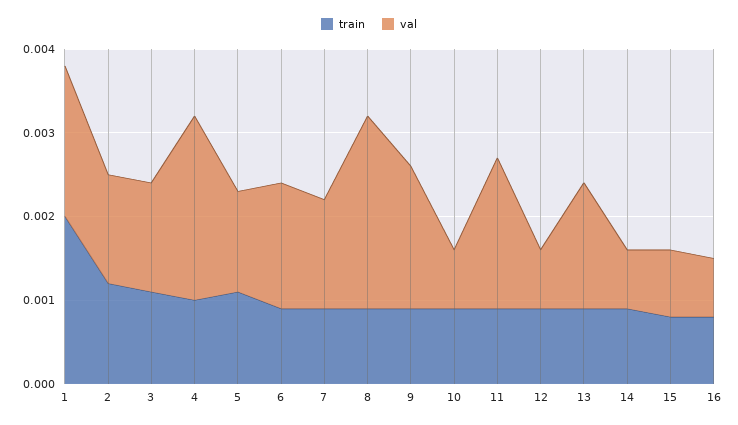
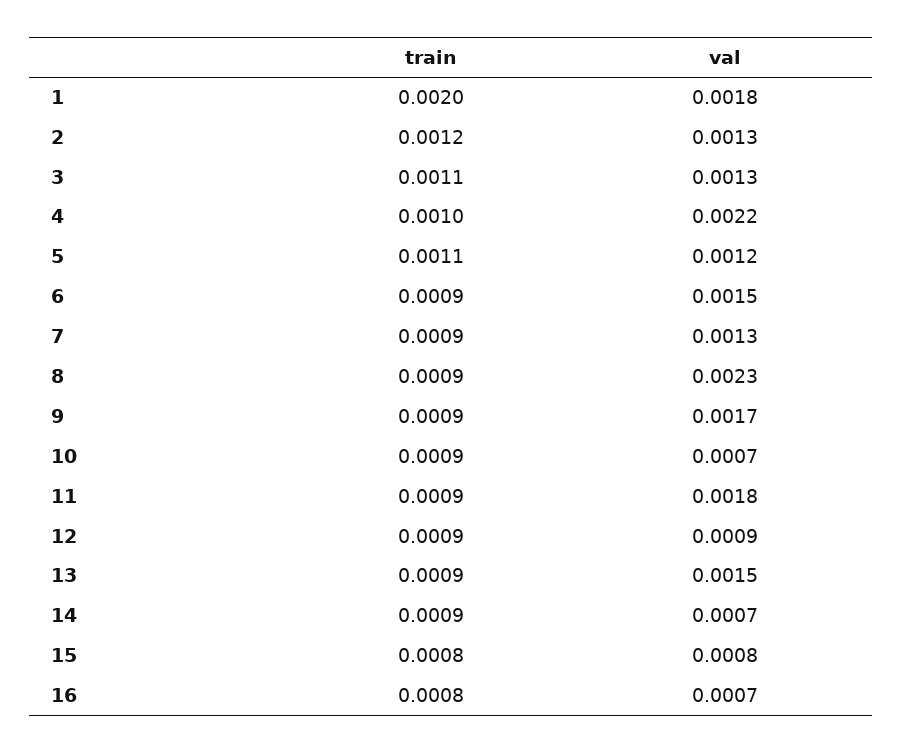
  {
    "train": {
      "1": 0.002,
      "2": 0.0012,
      "3": 0.0011,
      "4": 0.001,
      "5": 0.0011,
      "6": 0.0009,
      "7": 0.0009,
      "8": 0.0009,
      "9": 0.0009,
      "10": 0.0009,
      "11": 0.0009,
      "12": 0.0009,
      "13": 0.0009,
      "14": 0.0009,
      "15": 0.0008,
      "16": 0.0008
    },
    "val": {
      "1": 0.0018,
      "2": 0.0013,
      "3": 0.0013,
      "4": 0.0022,
      "5": 0.0012,
      "6": 0.0015,
      "7": 0.0013,
      "8": 0.0023,
      "9": 0.0017,
      "10": 0.0007,
      "11": 0.0018,
-     "12": 0.0007,
+     "12": 0.0009,
      "13": 0.0015,
      "14": 0.0007,
      "15": 0.0008,
      "16": 0.0007
    }
  }

